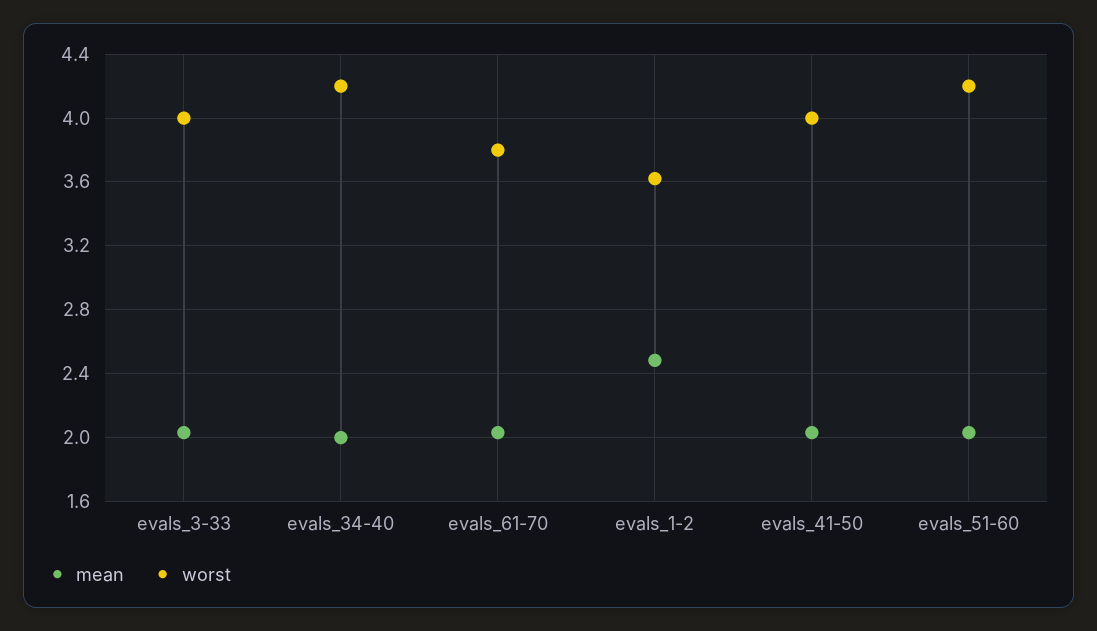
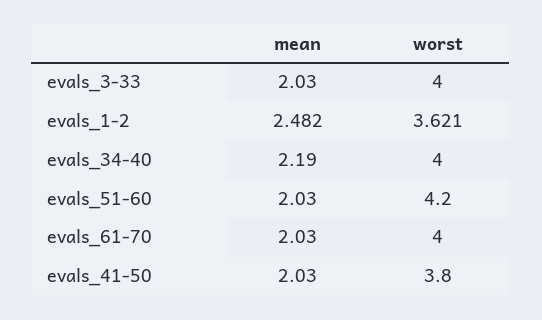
  {
    "mean": {
      "evals_3-33": 2.03,
-     "evals_34-40": 2,
+     "evals_34-40": 2.19,
      "evals_61-70": 2.03,
      "evals_1-2": 2.482,
      "evals_41-50": 2.03,
      "evals_51-60": 2.03
    },
    "worst": {
      "evals_3-33": 4,
-     "evals_34-40": 4.2,
+     "evals_34-40": 4,
-     "evals_61-70": 3.8,
+     "evals_61-70": 4,
      "evals_1-2": 3.621,
-     "evals_41-50": 4,
+     "evals_41-50": 3.8,
      "evals_51-60": 4.2
    }
  }

